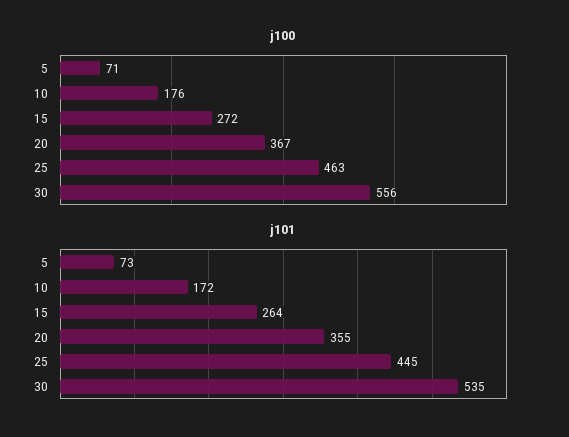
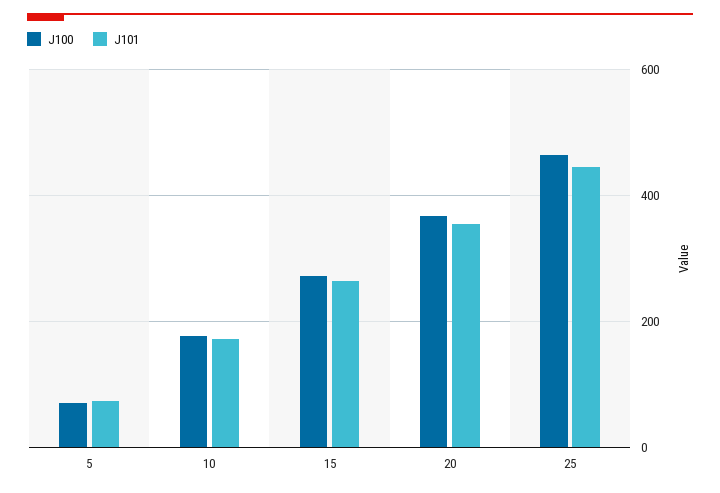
  {
    "j100": {
      "5": 71,
      "10": 176,
      "15": 272,
      "20": 367,
-     "25": 463,
+     "25": 463
-     "30": 556
    },
    "j101": {
      "5": 73,
      "10": 172,
      "15": 264,
      "20": 355,
-     "25": 445,
+     "25": 445
-     "30": 535
    }
  }

